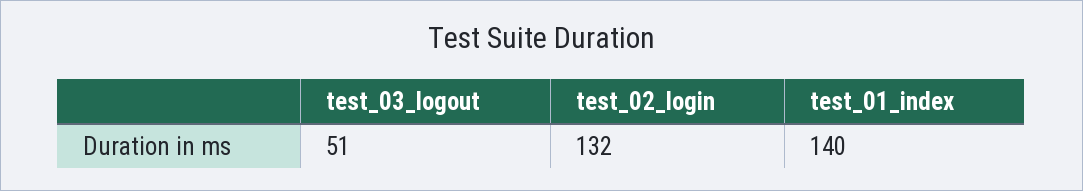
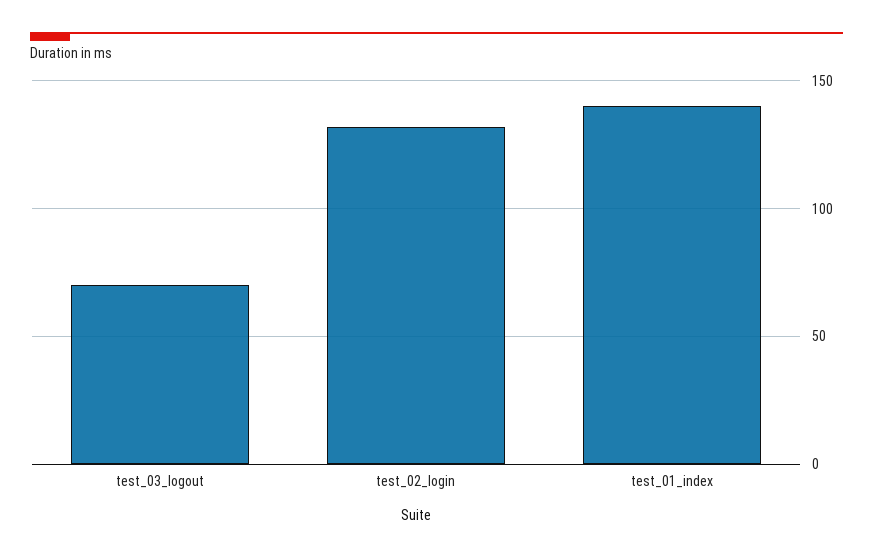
  {
-   "test_03_logout": 51,
+   "test_03_logout": 70,
    "test_02_login": 132,
    "test_01_index": 140
  }

